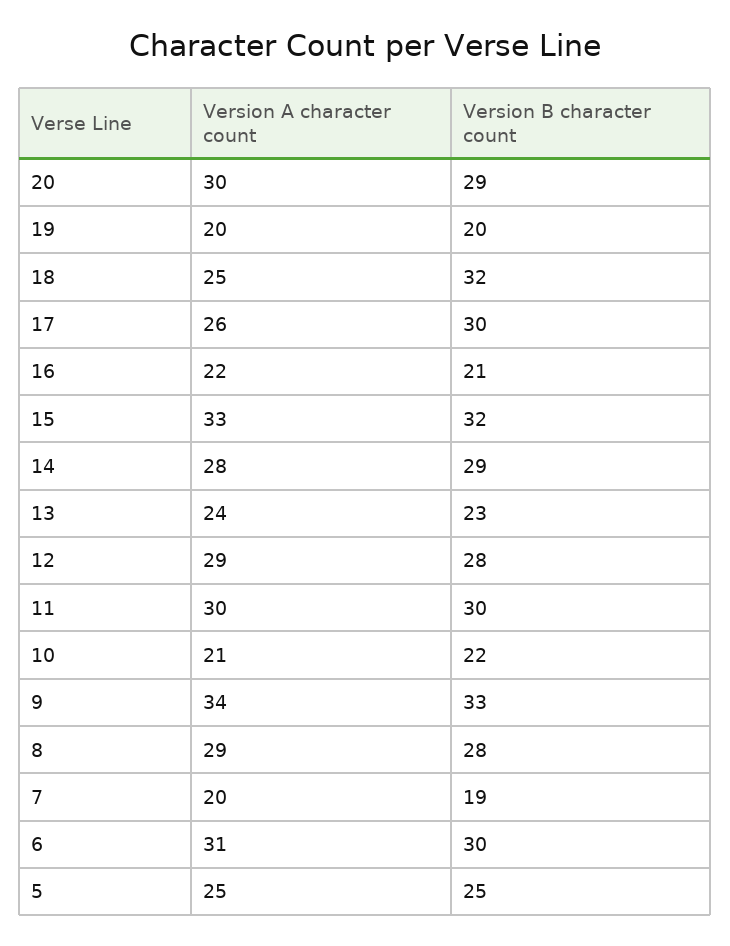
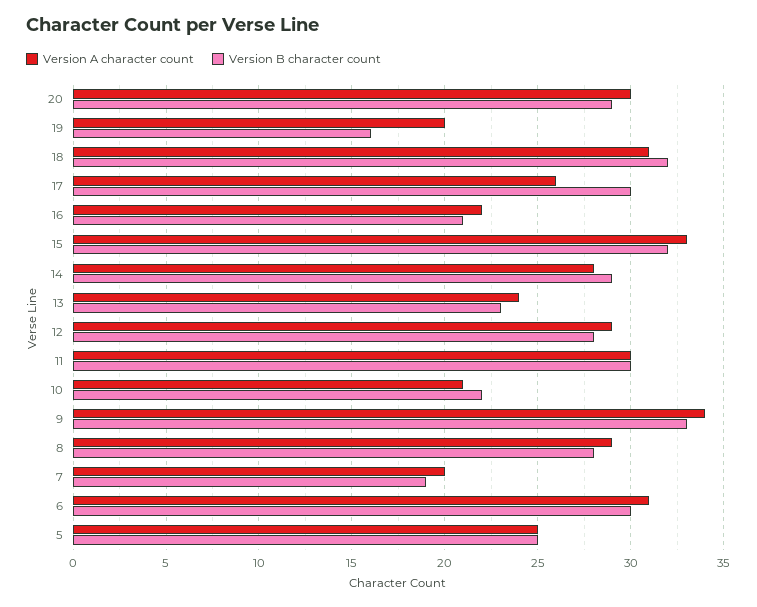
  {
    "Version A character count": {
      "20": 30,
      "19": 20,
-     "18": 25,
+     "18": 31,
      "17": 26,
      "16": 22,
      "15": 33,
      "14": 28,
      "13": 24,
      "12": 29,
      "11": 30,
      "10": 21,
      "9": 34,
      "8": 29,
      "7": 20,
      "6": 31,
      "5": 25
    },
    "Version B character count": {
      "20": 29,
-     "19": 20,
+     "19": 16,
      "18": 32,
      "17": 30,
      "16": 21,
      "15": 32,
      "14": 29,
      "13": 23,
      "12": 28,
      "11": 30,
      "10": 22,
      "9": 33,
      "8": 28,
      "7": 19,
      "6": 30,
      "5": 25
    }
  }

